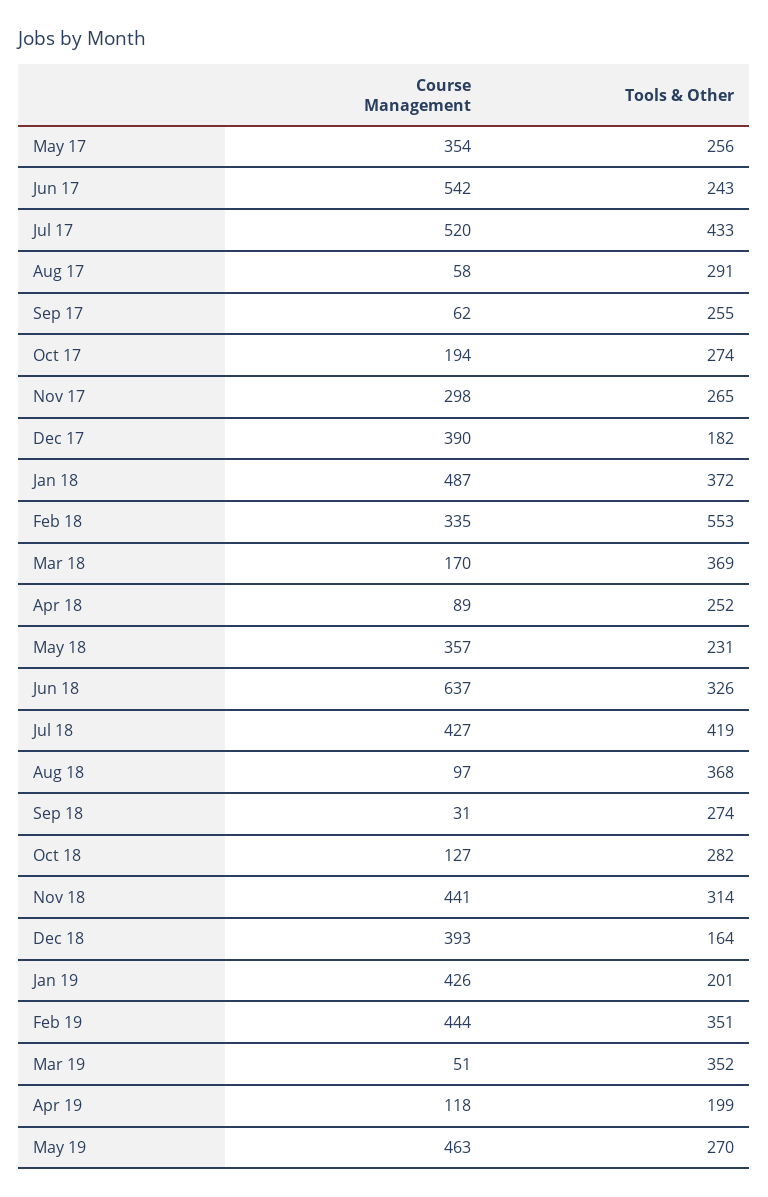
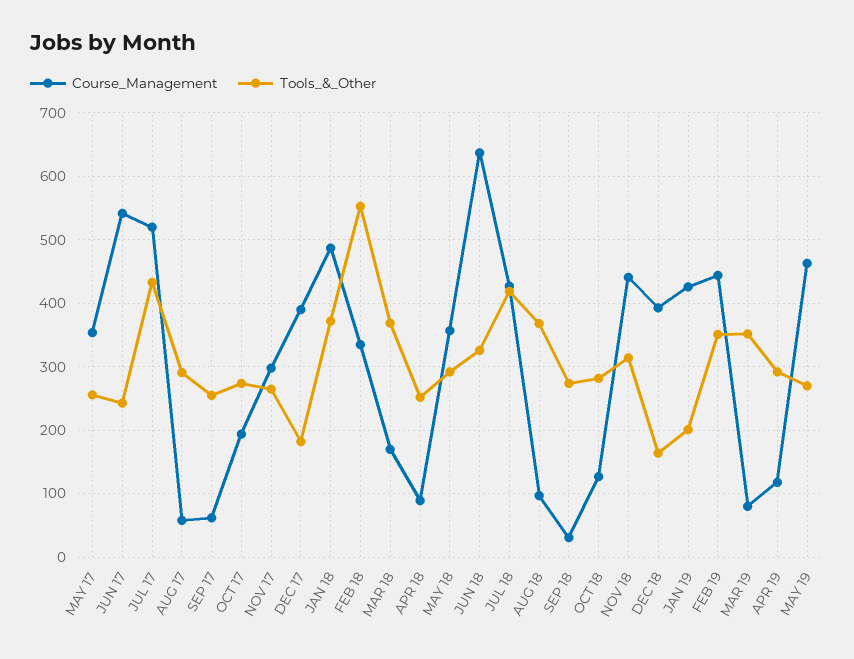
  {
    "Course Management": {
      "May 17": 354,
      "Jun 17": 542,
      "Jul 17": 520,
      "Aug 17": 58,
      "Sep 17": 62,
      "Oct 17": 194,
      "Nov 17": 298,
      "Dec 17": 390,
      "Jan 18": 487,
      "Feb 18": 335,
      "Mar 18": 170,
      "Apr 18": 89,
      "May 18": 357,
      "Jun 18": 637,
      "Jul 18": 427,
      "Aug 18": 97,
      "Sep 18": 31,
      "Oct 18": 127,
      "Nov 18": 441,
      "Dec 18": 393,
      "Jan 19": 426,
      "Feb 19": 444,
-     "Mar 19": 51,
+     "Mar 19": 80,
      "Apr 19": 118,
      "May 19": 463
    },
    "Tools & Other": {
      "May 17": 256,
      "Jun 17": 243,
      "Jul 17": 433,
      "Aug 17": 291,
      "Sep 17": 255,
      "Oct 17": 274,
      "Nov 17": 265,
      "Dec 17": 182,
      "Jan 18": 372,
      "Feb 18": 553,
      "Mar 18": 369,
      "Apr 18": 252,
-     "May 18": 231,
+     "May 18": 290,
      "Jun 18": 326,
      "Jul 18": 419,
      "Aug 18": 368,
      "Sep 18": 274,
      "Oct 18": 282,
      "Nov 18": 314,
      "Dec 18": 164,
      "Jan 19": 201,
      "Feb 19": 351,
      "Mar 19": 352,
-     "Apr 19": 199,
+     "Apr 19": 290,
      "May 19": 270
    }
  }

